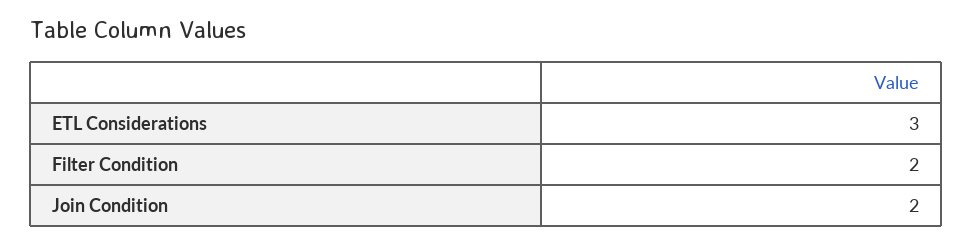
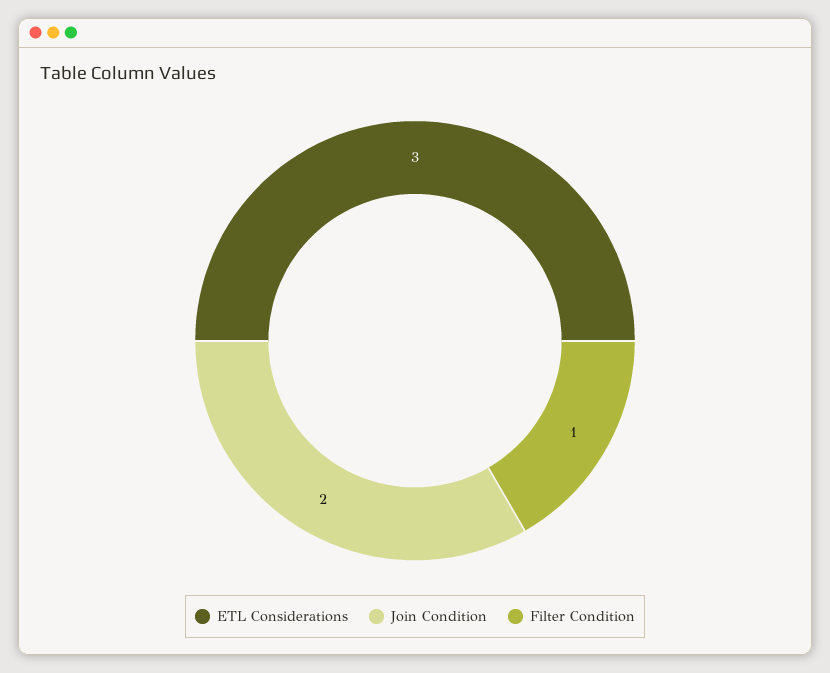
  {
    "ETL Considerations": 3,
-   "Filter Condition": 2,
+   "Filter Condition": 1,
    "Join Condition": 2
  }

